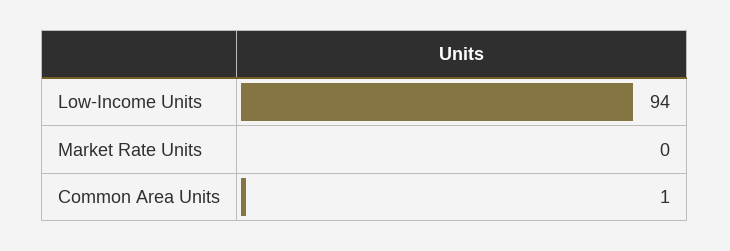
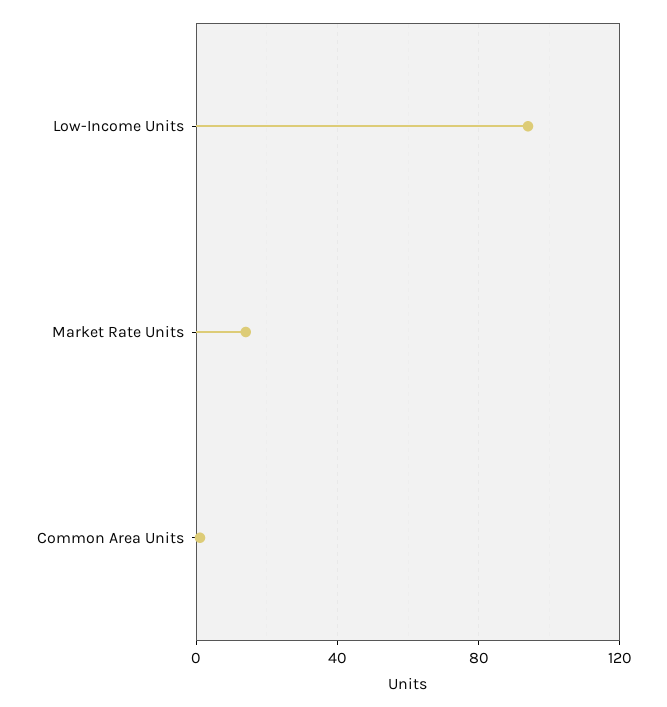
  {
    "Low-Income Units": 94,
-   "Market Rate Units": 0,
+   "Market Rate Units": 15,
    "Common Area Units": 1
  }

